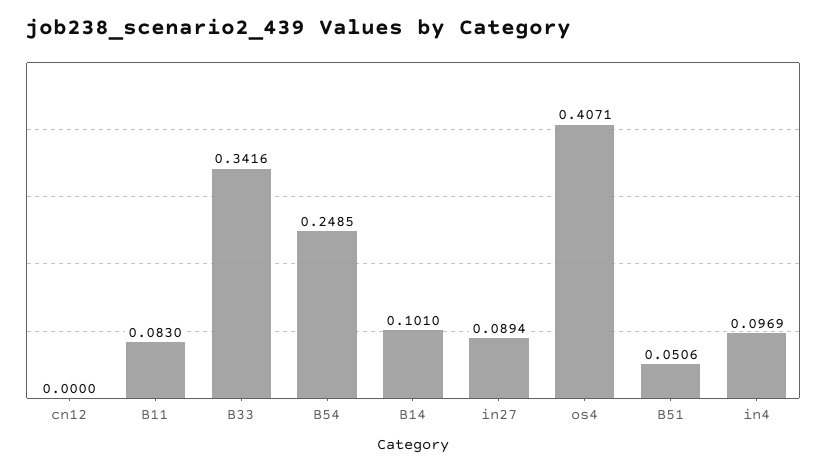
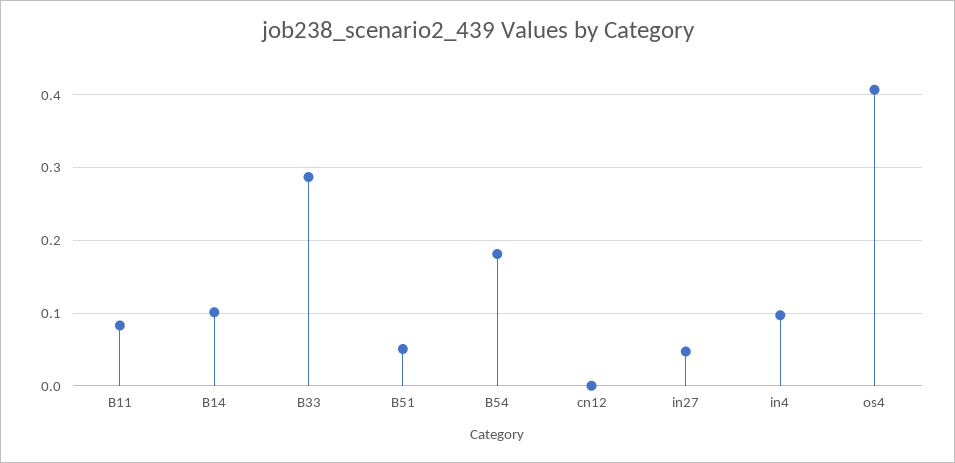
  {
    "cn12": 0,
    "B11": 0.083,
-   "B33": 0.3416,
+   "B33": 0.29,
-   "B54": 0.2485,
+   "B54": 0.18,
    "B14": 0.101,
-   "in27": 0.0894,
+   "in27": 0.05,
    "os4": 0.4071,
    "B51": 0.0506,
    "in4": 0.0969
  }

